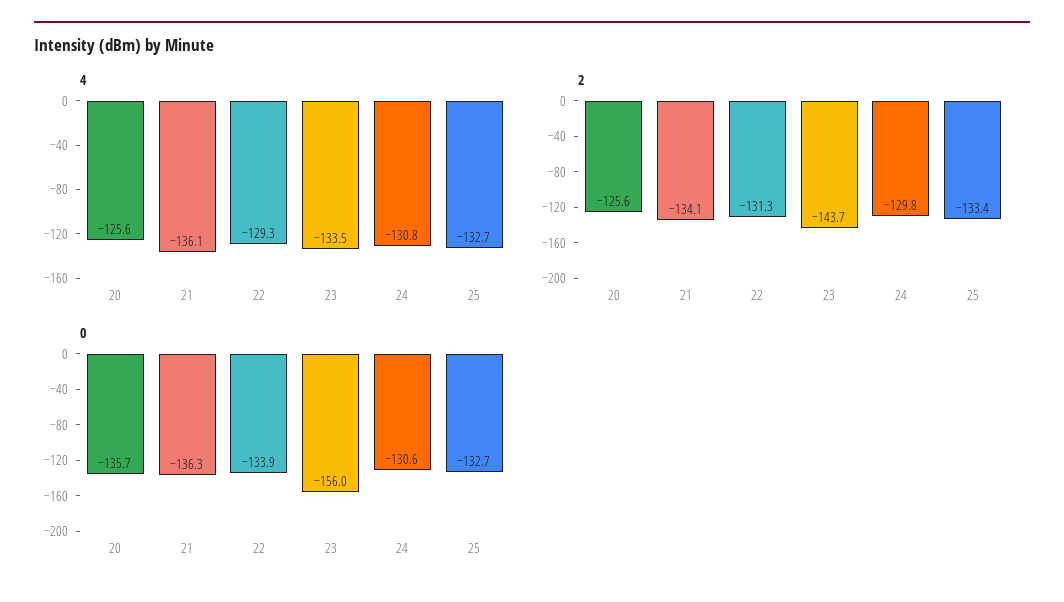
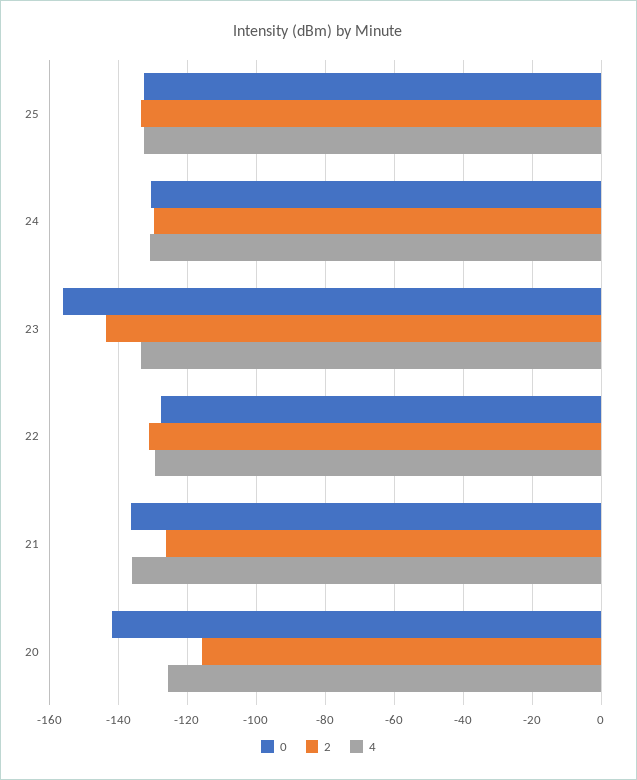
  {
    "4": {
      "20": -125.6,
      "21": -136.1,
      "22": -129.3,
      "23": -133.5,
      "24": -130.8,
      "25": -132.7
    },
    "2": {
-     "20": -125.6,
+     "20": -116,
-     "21": -134.1,
+     "21": -126,
      "22": -131.3,
      "23": -143.7,
      "24": -129.8,
      "25": -133.4
    },
    "0": {
-     "20": -135.7,
+     "20": -142,
      "21": -136.3,
-     "22": -133.9,
+     "22": -128,
      "23": -156,
      "24": -130.6,
      "25": -132.7
    }
  }

